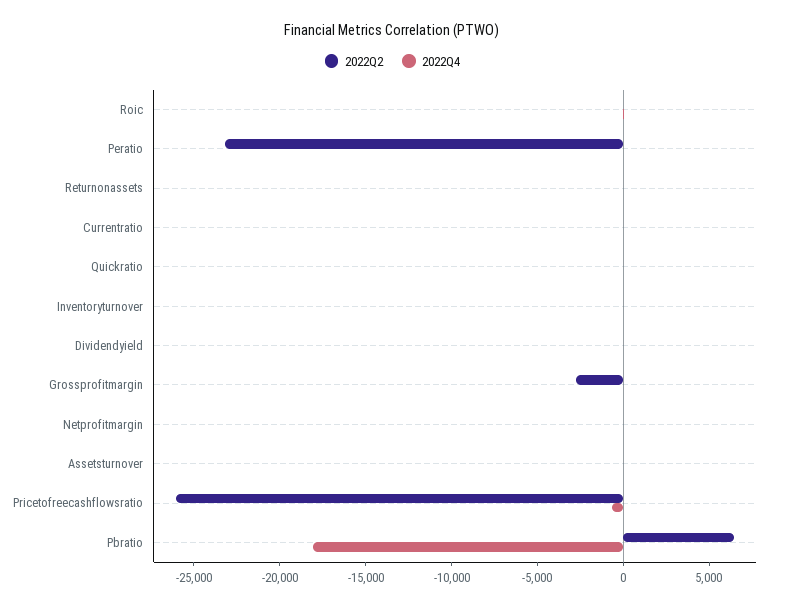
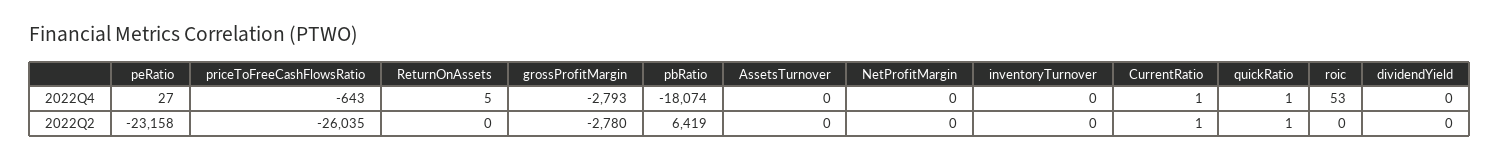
  {
    "2022Q2": {
      "Roic": 0,
      "Peratio": -23158,
      "Returnonassets": 0,
      "Currentratio": 1,
      "Quickratio": 1,
      "Inventoryturnover": 0,
      "Dividendyield": 0,
      "Grossprofitmargin": -2780,
      "Netprofitmargin": 0,
      "Assetsturnover": 0,
      "Pricetofreecashflowsratio": -26035,
      "Pbratio": 6419
    },
    "2022Q4": {
      "Roic": 53,
      "Peratio": 27,
      "Returnonassets": 5,
      "Currentratio": 1,
      "Quickratio": 1,
      "Inventoryturnover": 0,
      "Dividendyield": 0,
-     "Grossprofitmargin": 0,
+     "Grossprofitmargin": -2793,
      "Netprofitmargin": 0,
      "Assetsturnover": 0,
      "Pricetofreecashflowsratio": -643,
      "Pbratio": -18074
    }
  }

